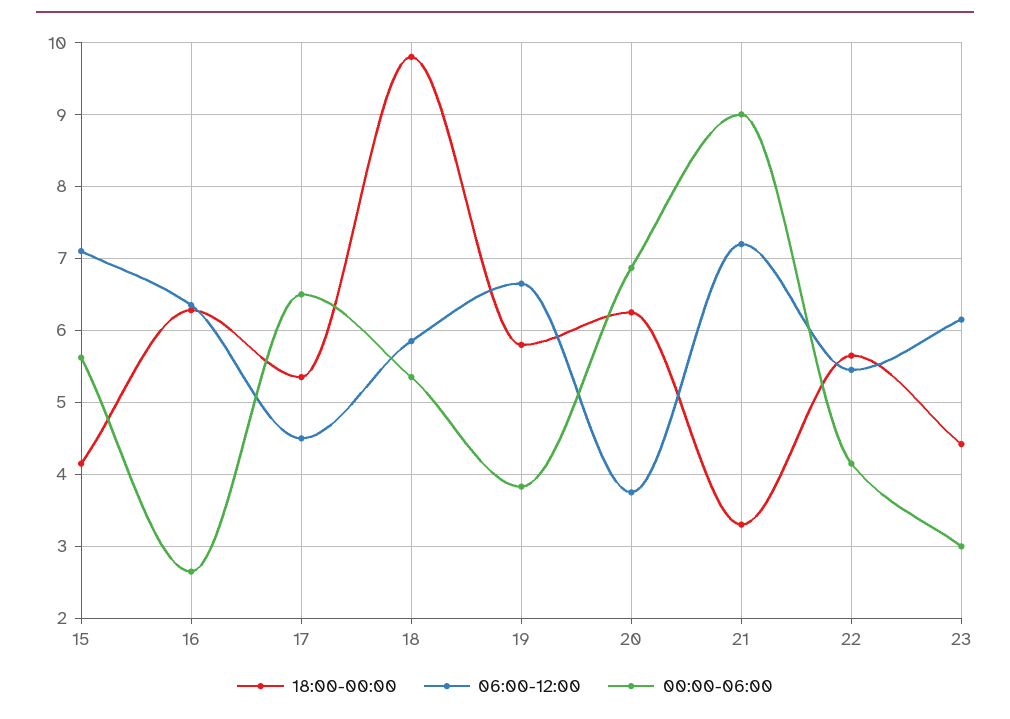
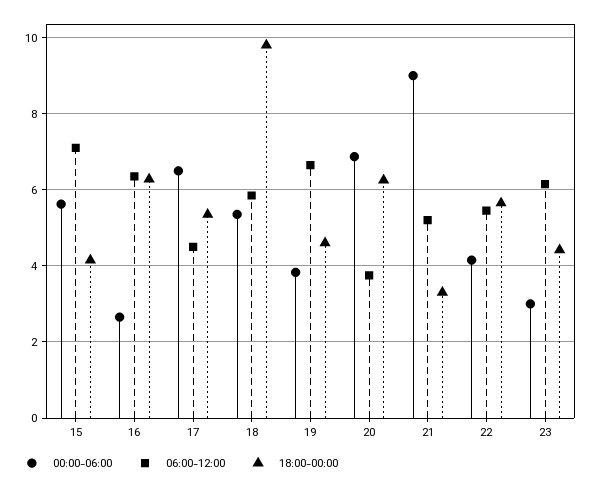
  {
    "18:00-00:00": {
      "15": 4.2,
      "16": 6.3,
      "17": 5.4,
      "18": 9.8,
-     "19": 5.8,
+     "19": 4.6,
      "20": 6.3,
      "21": 3.3,
      "22": 5.7,
      "23": 4.4
    },
    "06:00-12:00": {
      "15": 7.1,
      "16": 6.4,
      "17": 4.5,
      "18": 5.9,
      "19": 6.7,
      "20": 3.8,
-     "21": 7.2,
+     "21": 5.2,
      "22": 5.5,
      "23": 6.2
    },
    "00:00-06:00": {
      "15": 5.6,
      "16": 2.7,
      "17": 6.5,
      "18": 5.4,
      "19": 3.8,
      "20": 6.9,
      "21": 9,
      "22": 4.2,
      "23": 3
    }
  }

